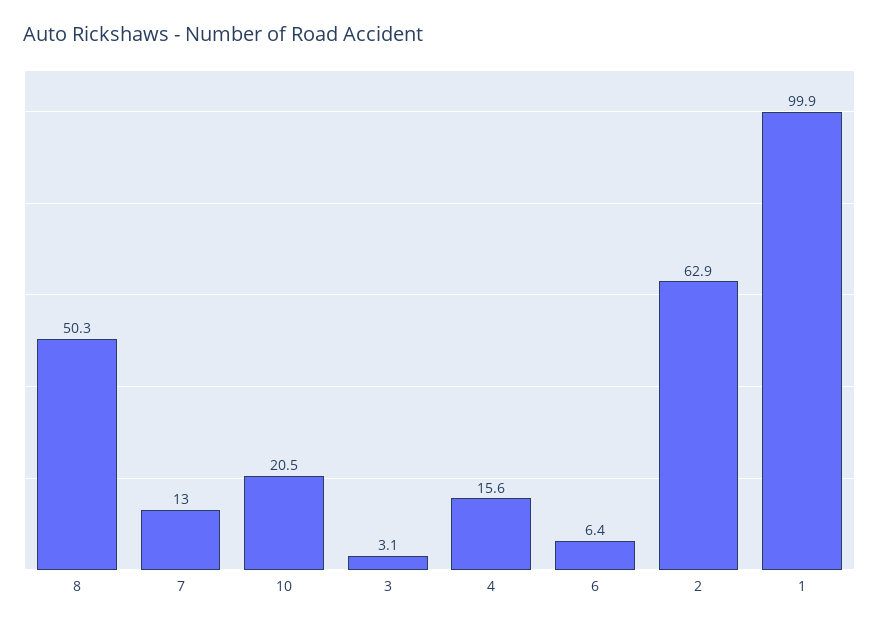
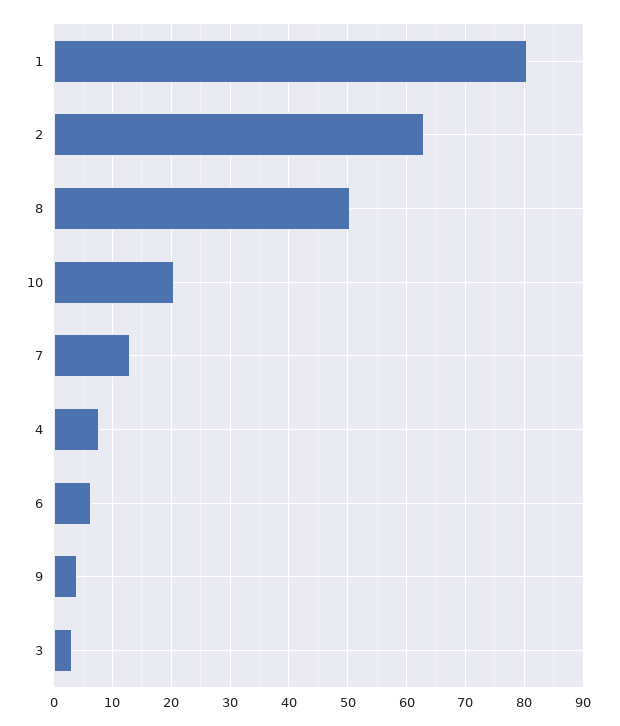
  {
    "8": 50.3,
    "7": 13,
    "10": 20.5,
    "3": 3.1,
-   "4": 15.6,
+   "4": 8,
    "6": 6.4,
    "2": 62.9,
-   "1": 99.9
+   "1": 80,
+   "9": 4
  }

